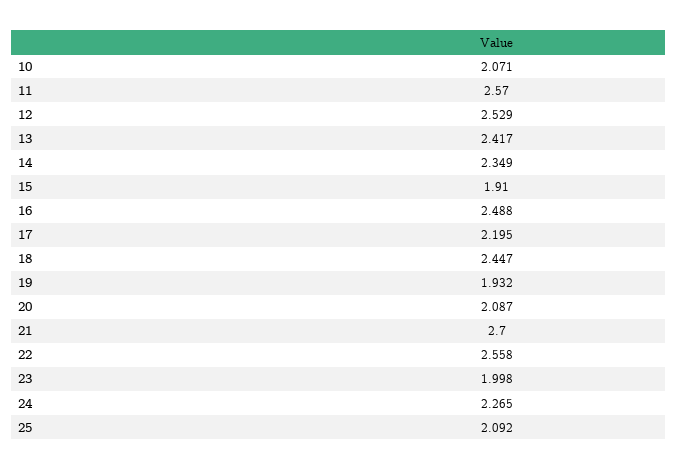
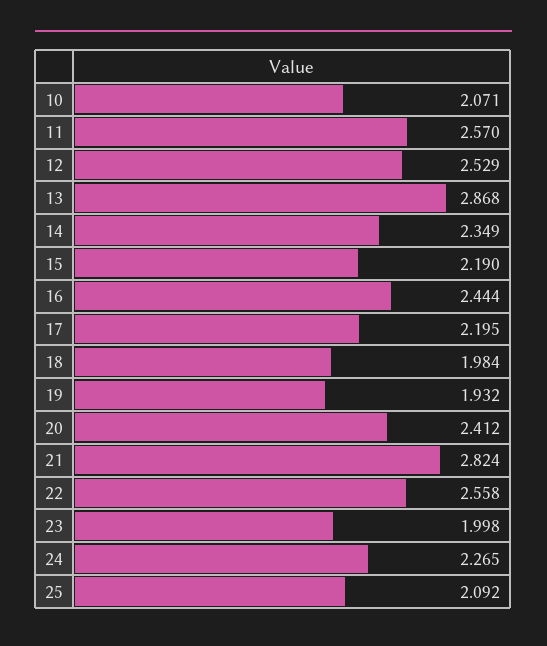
  {
    "10": 2.071,
    "11": 2.57,
    "12": 2.529,
-   "13": 2.417,
+   "13": 2.868,
    "14": 2.349,
-   "15": 1.91,
+   "15": 2.19,
-   "16": 2.488,
+   "16": 2.444,
    "17": 2.195,
-   "18": 2.447,
+   "18": 1.984,
    "19": 1.932,
-   "20": 2.087,
+   "20": 2.412,
-   "21": 2.7,
+   "21": 2.824,
    "22": 2.558,
    "23": 1.998,
    "24": 2.265,
    "25": 2.092
  }

